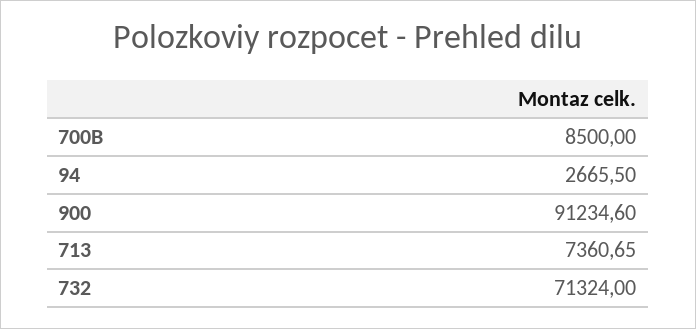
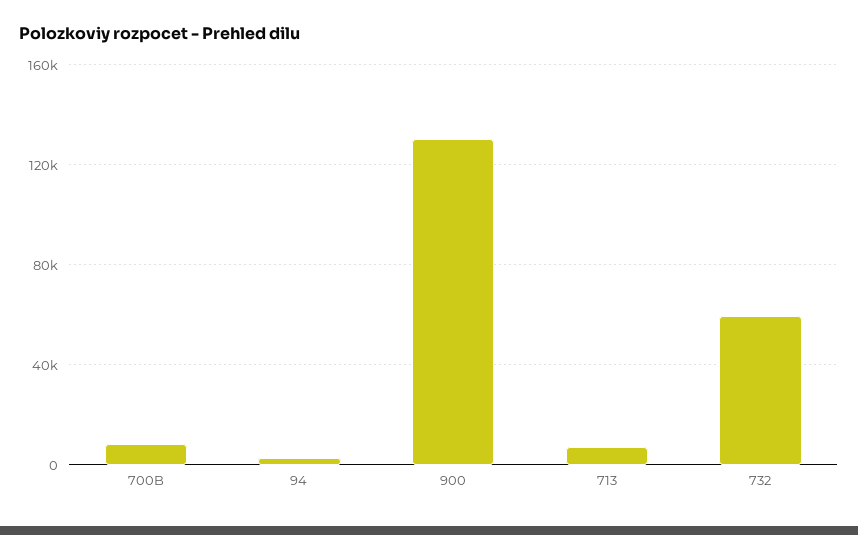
  {
    "700B": 8500,
    "94": 2665.5,
-   "900": 91234.6,
+   "900": 130000,
    "713": 7360.65,
-   "732": 71324
+   "732": 60000
  }

